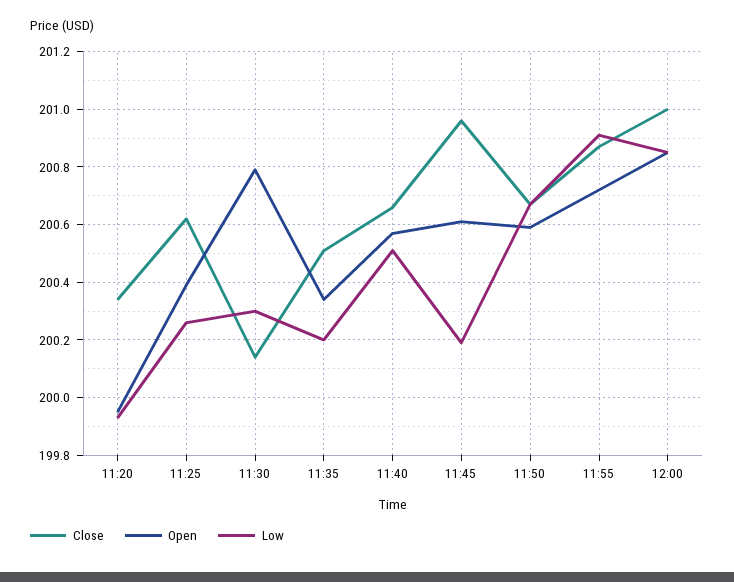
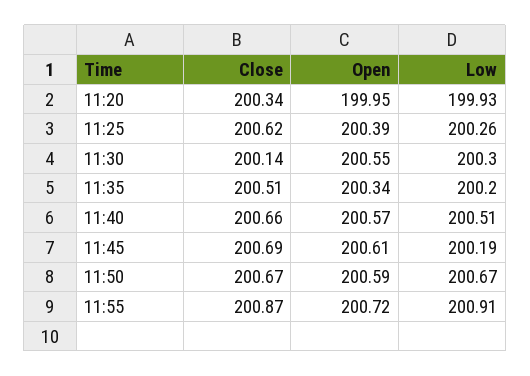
  {
    "Close": {
      "11:20": 200.34,
      "11:25": 200.62,
      "11:30": 200.14,
      "11:35": 200.51,
      "11:40": 200.66,
-     "11:45": 200.95,
+     "11:45": 200.69,
      "11:50": 200.67,
-     "11:55": 200.87,
+     "11:55": 200.87
-     "12:00": 201
    },
    "Open": {
      "11:20": 199.95,
      "11:25": 200.39,
-     "11:30": 200.8,
+     "11:30": 200.55,
      "11:35": 200.34,
      "11:40": 200.57,
      "11:45": 200.61,
      "11:50": 200.59,
-     "11:55": 200.72,
+     "11:55": 200.72
-     "12:00": 200.85
    },
    "Low": {
      "11:20": 199.93,
      "11:25": 200.26,
      "11:30": 200.3,
      "11:35": 200.2,
      "11:40": 200.51,
      "11:45": 200.19,
      "11:50": 200.67,
-     "11:55": 200.91,
+     "11:55": 200.91
-     "12:00": 200.85
    }
  }

